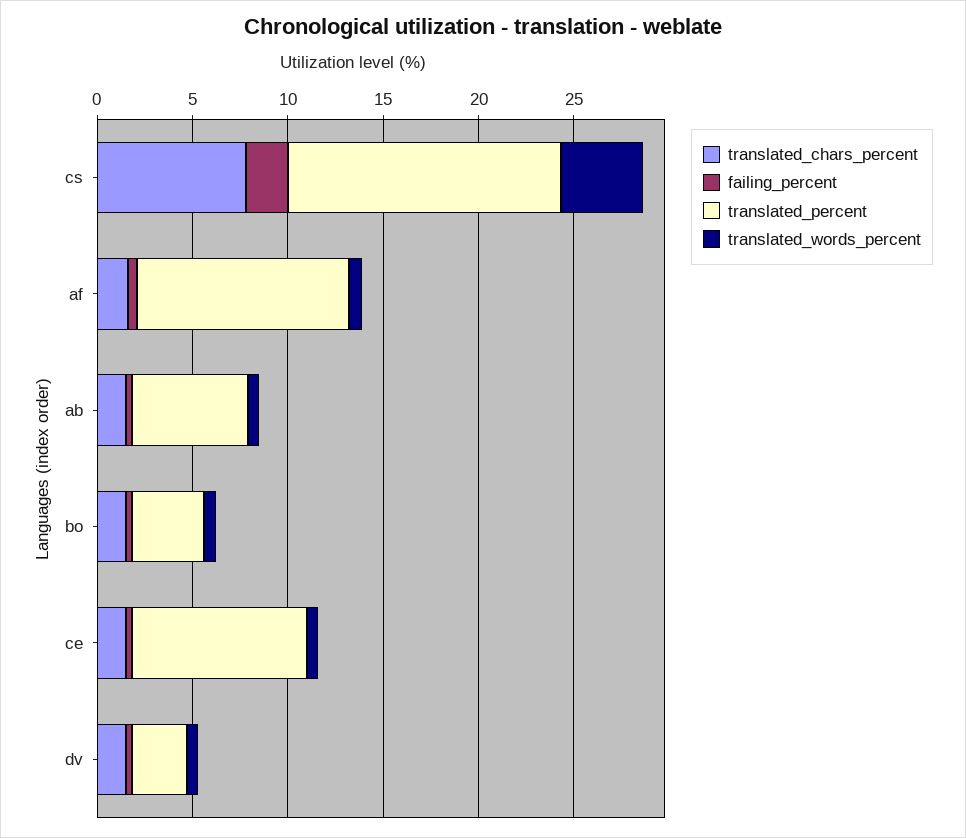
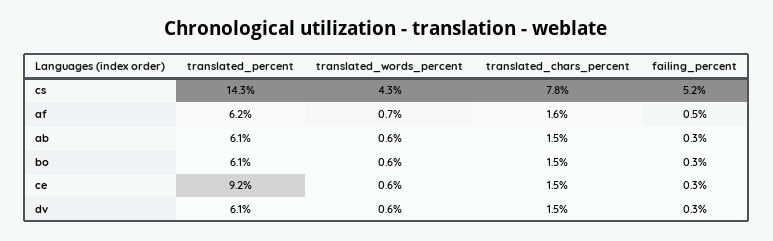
  {
    "translated_chars_percent": {
      "cs": 7.8,
      "af": 1.6,
      "ab": 1.5,
      "bo": 1.5,
      "ce": 1.5,
      "dv": 1.5
    },
    "failing_percent": {
-     "cs": 2,
+     "cs": 5.2,
      "af": 0.5,
      "ab": 0.3,
      "bo": 0.3,
      "ce": 0.3,
      "dv": 0.3
    },
    "translated_percent": {
      "cs": 14.3,
-     "af": 11,
+     "af": 6.2,
      "ab": 6.1,
-     "bo": 4,
+     "bo": 6.1,
      "ce": 9.2,
-     "dv": 3
+     "dv": 6.1
    },
    "translated_words_percent": {
      "cs": 4.3,
      "af": 0.7,
      "ab": 0.6,
      "bo": 0.6,
      "ce": 0.6,
      "dv": 0.6
    }
  }

